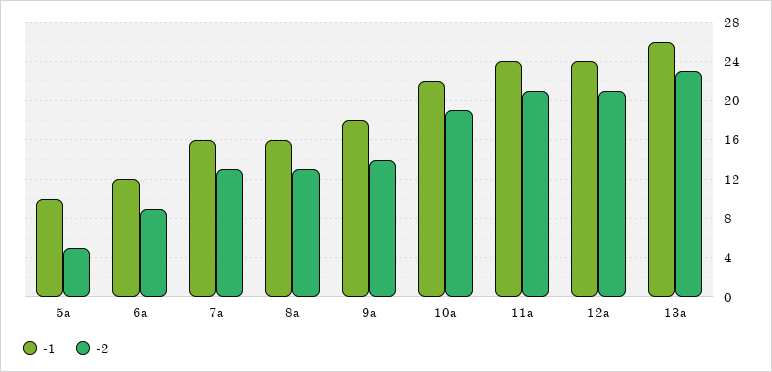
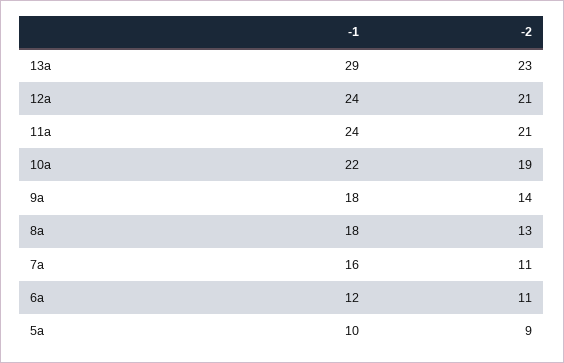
  {
    "-1": {
      "5a": 10,
      "6a": 12,
      "7a": 16,
-     "8a": 16,
+     "8a": 18,
      "9a": 18,
      "10a": 22,
      "11a": 24,
      "12a": 24,
-     "13a": 26
+     "13a": 29
    },
    "-2": {
-     "5a": 5,
+     "5a": 9,
-     "6a": 9,
+     "6a": 11,
-     "7a": 13,
+     "7a": 11,
      "8a": 13,
      "9a": 14,
      "10a": 19,
      "11a": 21,
      "12a": 21,
      "13a": 23
    }
  }

